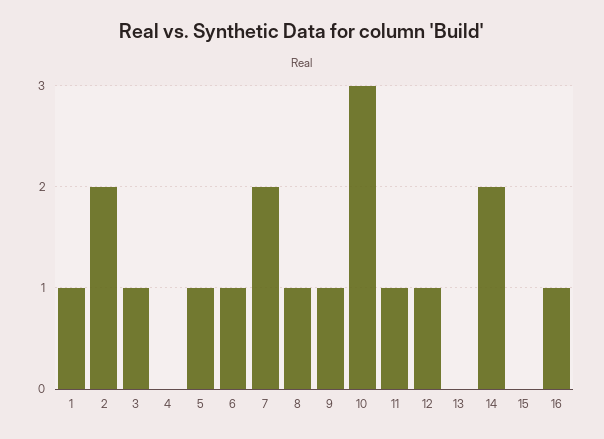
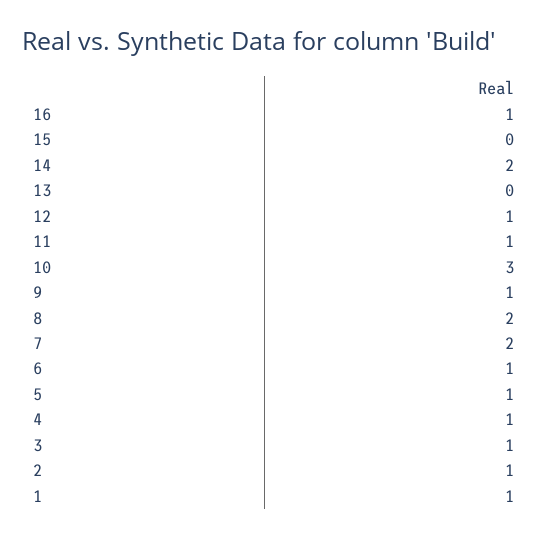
  {
    "1": 1,
-   "2": 2,
+   "2": 1,
    "3": 1,
-   "4": 0,
+   "4": 1,
    "5": 1,
    "6": 1,
    "7": 2,
-   "8": 1,
+   "8": 2,
    "9": 1,
    "10": 3,
    "11": 1,
    "12": 1,
    "13": 0,
    "14": 2,
    "15": 0,
    "16": 1
  }

